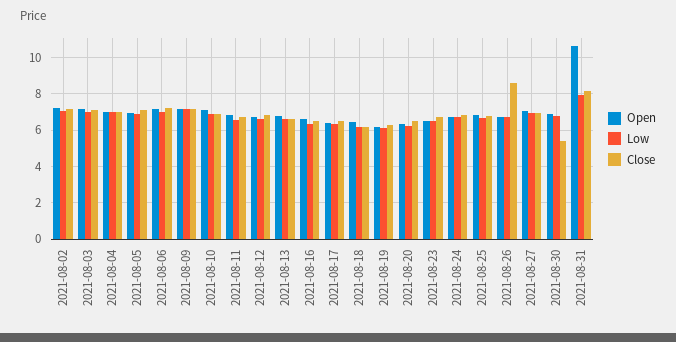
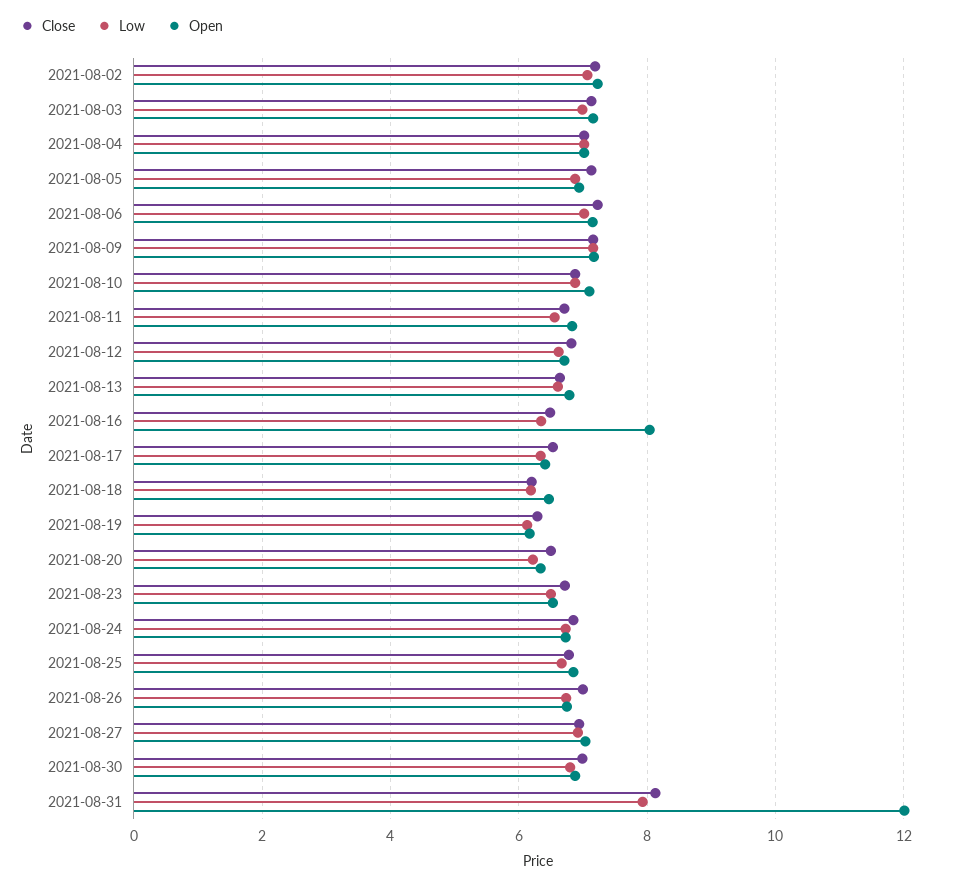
  {
    "Open": {
      "2021-08-02": 7.2,
      "2021-08-03": 7.2,
      "2021-08-04": 7,
      "2021-08-05": 7,
      "2021-08-06": 7.2,
      "2021-08-09": 7.2,
      "2021-08-10": 7.2,
      "2021-08-11": 6.8,
      "2021-08-12": 6.8,
      "2021-08-13": 6.8,
-     "2021-08-16": 6.5,
+     "2021-08-16": 8,
      "2021-08-17": 6.4,
      "2021-08-18": 6.4,
      "2021-08-19": 6.2,
      "2021-08-20": 6.4,
      "2021-08-23": 6.6,
      "2021-08-24": 6.8,
      "2021-08-25": 6.8,
      "2021-08-26": 6.8,
      "2021-08-27": 7,
      "2021-08-30": 6.8,
-     "2021-08-31": 10.5
+     "2021-08-31": 12
    },
    "Low": {
      "2021-08-02": 7,
      "2021-08-03": 7,
      "2021-08-04": 7,
      "2021-08-05": 6.8,
      "2021-08-06": 7,
      "2021-08-09": 7.2,
      "2021-08-10": 6.8,
      "2021-08-11": 6.6,
      "2021-08-12": 6.6,
      "2021-08-13": 6.6,
      "2021-08-16": 6.4,
      "2021-08-17": 6.4,
      "2021-08-18": 6.2,
      "2021-08-19": 6.2,
      "2021-08-20": 6.2,
      "2021-08-23": 6.6,
      "2021-08-24": 6.8,
      "2021-08-25": 6.6,
      "2021-08-26": 6.8,
      "2021-08-27": 7,
      "2021-08-30": 6.8,
      "2021-08-31": 8
    },
    "Close": {
      "2021-08-02": 7.2,
      "2021-08-03": 7.2,
      "2021-08-04": 7,
      "2021-08-05": 7.2,
      "2021-08-06": 7.2,
      "2021-08-09": 7.2,
      "2021-08-10": 6.8,
      "2021-08-11": 6.8,
      "2021-08-12": 6.8,
      "2021-08-13": 6.6,
      "2021-08-16": 6.4,
      "2021-08-17": 6.6,
      "2021-08-18": 6.2,
      "2021-08-19": 6.2,
      "2021-08-20": 6.6,
      "2021-08-23": 6.8,
      "2021-08-24": 6.8,
      "2021-08-25": 6.8,
-     "2021-08-26": 8.5,
+     "2021-08-26": 7,
      "2021-08-27": 7,
-     "2021-08-30": 5.5,
+     "2021-08-30": 7,
      "2021-08-31": 8.2
    }
  }

